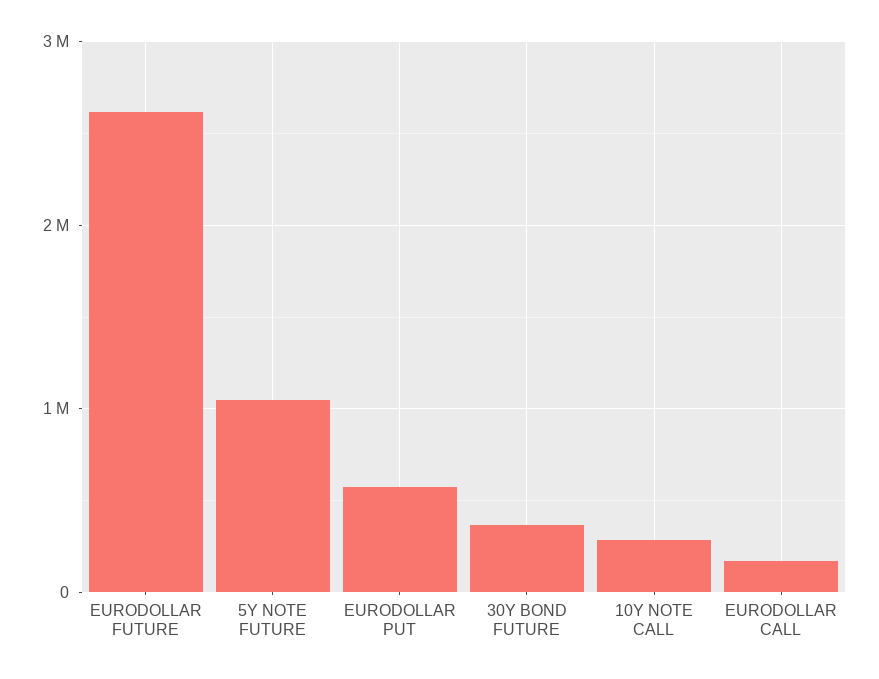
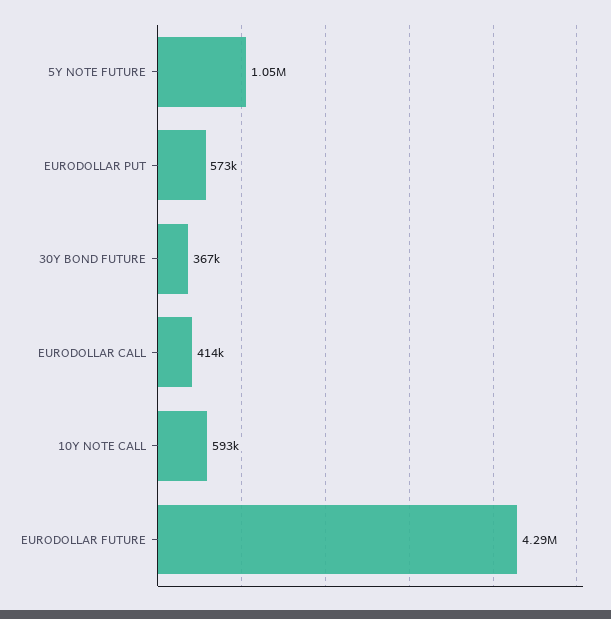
  {
-   "EURODOLLAR FUTURE": 2600000,
+   "EURODOLLAR FUTURE": 4290000,
    "5Y NOTE FUTURE": 1050000,
    "EURODOLLAR PUT": 573000,
    "30Y BOND FUTURE": 367000,
-   "10Y NOTE CALL": 300000,
+   "10Y NOTE CALL": 593000,
-   "EURODOLLAR CALL": 200000
+   "EURODOLLAR CALL": 414000
  }

